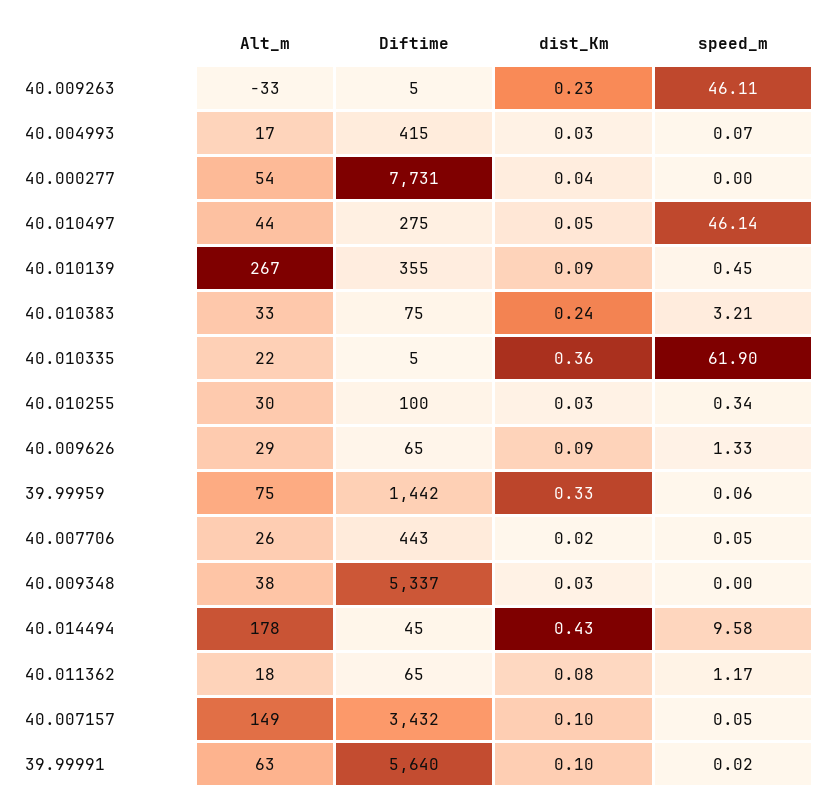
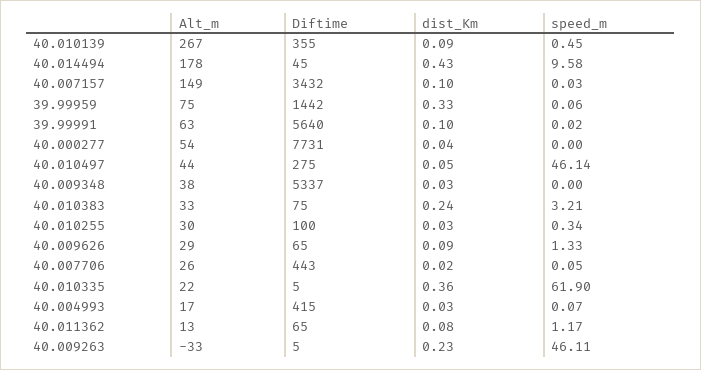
  {
    "Alt_m": {
      "40.009263": -33,
      "40.004993": 17,
      "40.000277": 54,
      "40.010497": 44,
      "40.010139": 267,
      "40.010383": 33,
      "40.010335": 22,
      "40.010255": 30,
      "40.009626": 29,
      "39.99959": 75,
      "40.007706": 26,
      "40.009348": 38,
      "40.014494": 178,
-     "40.011362": 18,
+     "40.011362": 13,
      "40.007157": 149,
      "39.99991": 63
    },
    "Diftime": {
      "40.009263": 5,
      "40.004993": 415,
      "40.000277": 7731,
      "40.010497": 275,
      "40.010139": 355,
      "40.010383": 75,
      "40.010335": 5,
      "40.010255": 100,
      "40.009626": 65,
      "39.99959": 1442,
      "40.007706": 443,
      "40.009348": 5337,
      "40.014494": 45,
      "40.011362": 65,
      "40.007157": 3432,
      "39.99991": 5640
    },
    "dist_Km": {
      "40.009263": 0.23,
      "40.004993": 0.03,
      "40.000277": 0.04,
      "40.010497": 0.05,
      "40.010139": 0.09,
      "40.010383": 0.24,
      "40.010335": 0.36,
      "40.010255": 0.03,
      "40.009626": 0.09,
      "39.99959": 0.33,
      "40.007706": 0.02,
      "40.009348": 0.03,
      "40.014494": 0.43,
      "40.011362": 0.08,
      "40.007157": 0.1,
      "39.99991": 0.1
    },
    "speed_m": {
      "40.009263": 46.11,
      "40.004993": 0.07,
      "40.000277": 0,
      "40.010497": 46.14,
      "40.010139": 0.45,
      "40.010383": 3.21,
      "40.010335": 61.9,
      "40.010255": 0.34,
      "40.009626": 1.33,
      "39.99959": 0.06,
      "40.007706": 0.05,
      "40.009348": 0,
      "40.014494": 9.58,
      "40.011362": 1.17,
-     "40.007157": 0.05,
+     "40.007157": 0.03,
      "39.99991": 0.02
    }
  }

